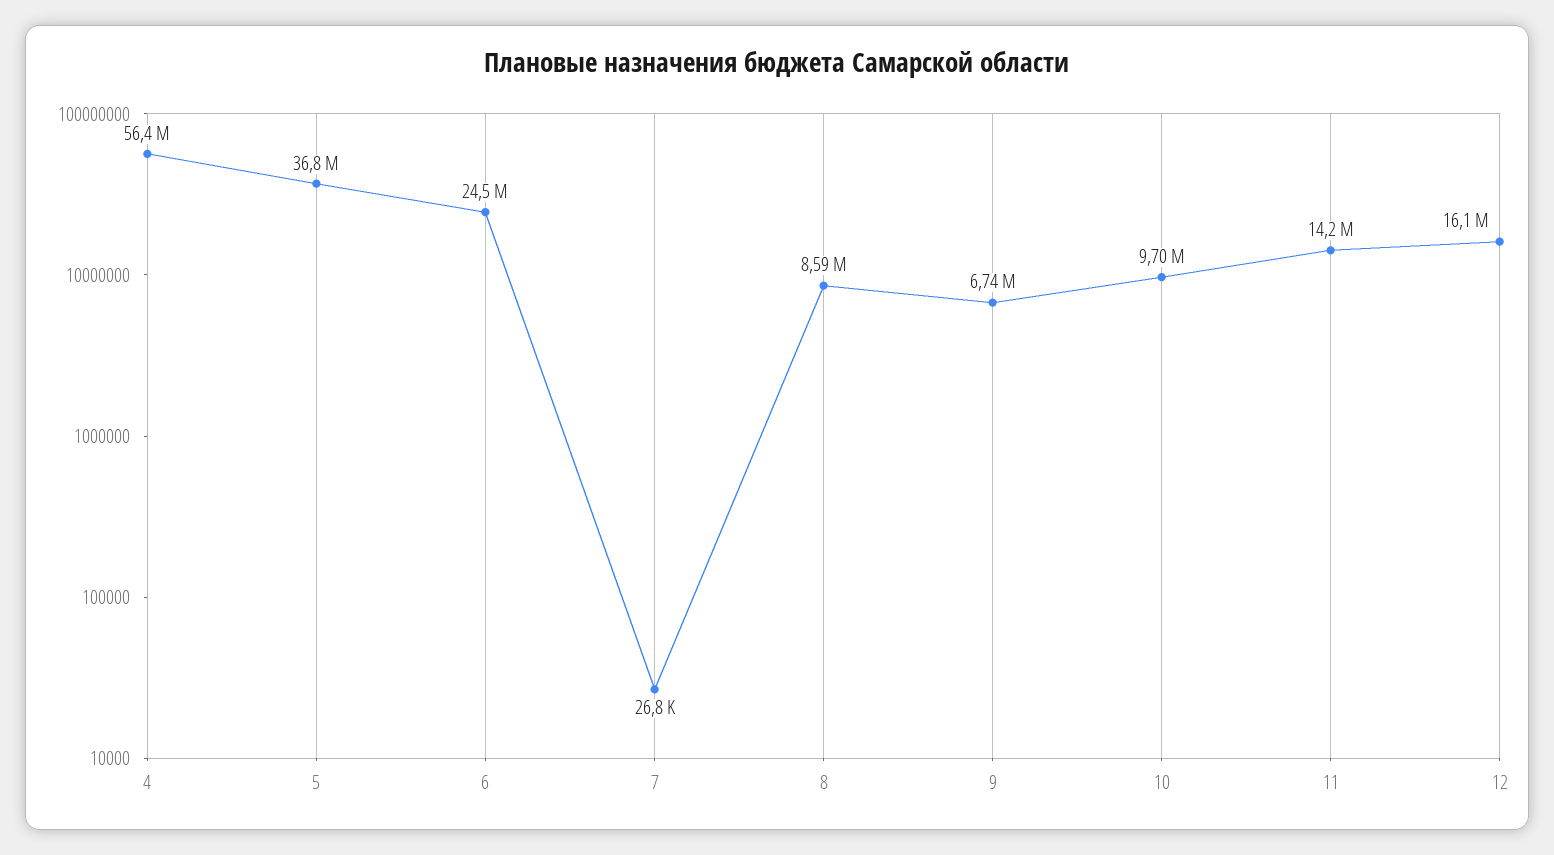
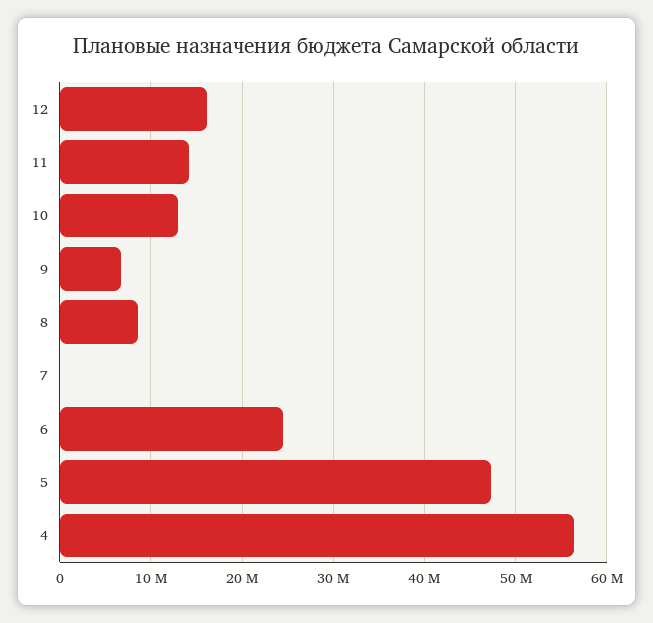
  {
    "4": 56400000,
-   "5": 36800000,
+   "5": 47000000,
    "6": 24500000,
    "7": 26800,
    "8": 8590000,
    "9": 6740000,
-   "10": 9700000,
+   "10": 13000000,
    "11": 14200000,
    "12": 16100000
  }

